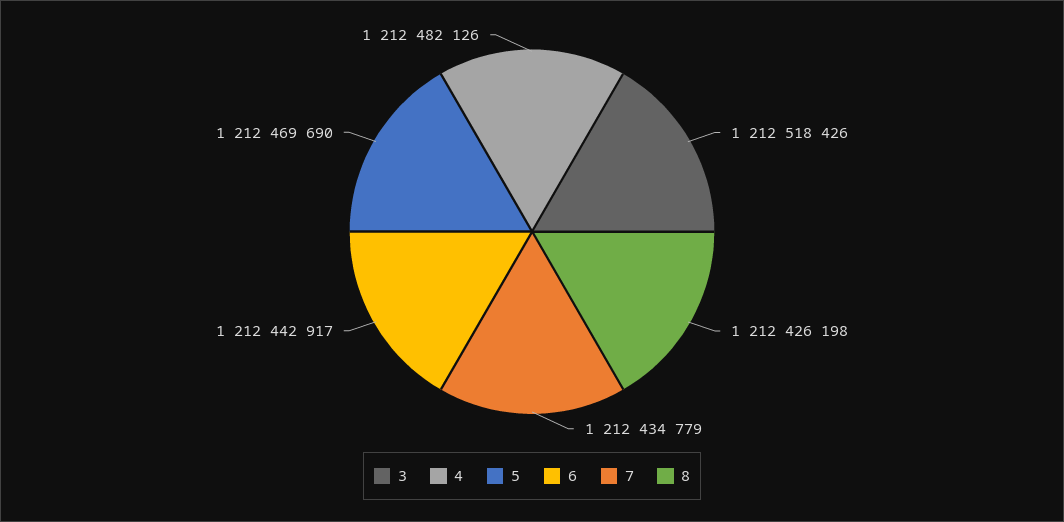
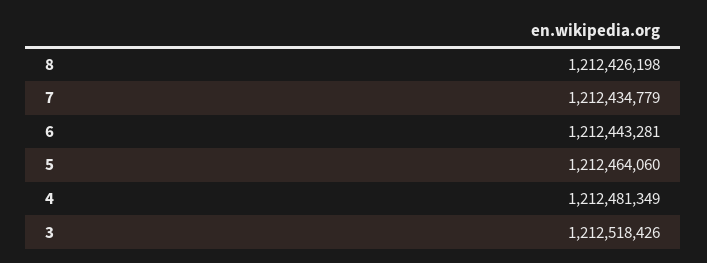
  {
    "3": 1212518426,
-   "4": 1212482126,
+   "4": 1212481349,
-   "5": 1212469690,
+   "5": 1212464060,
-   "6": 1212442917,
+   "6": 1212443281,
    "7": 1212434779,
    "8": 1212426198
  }

